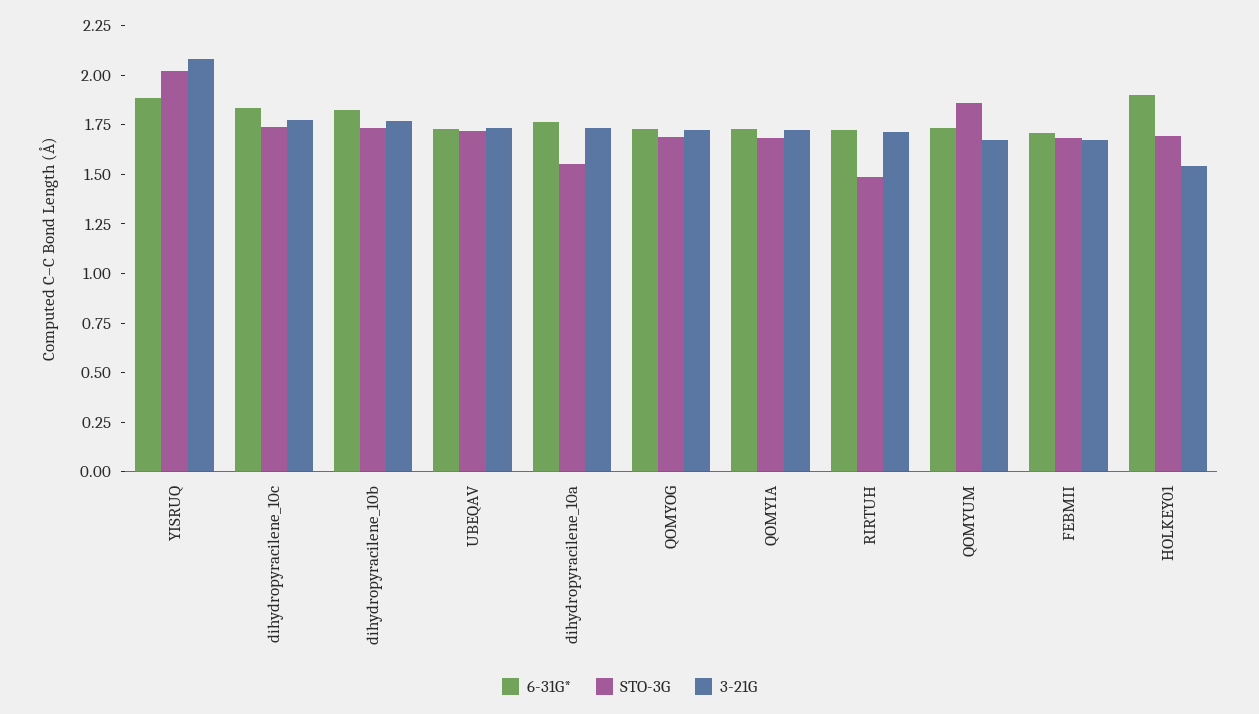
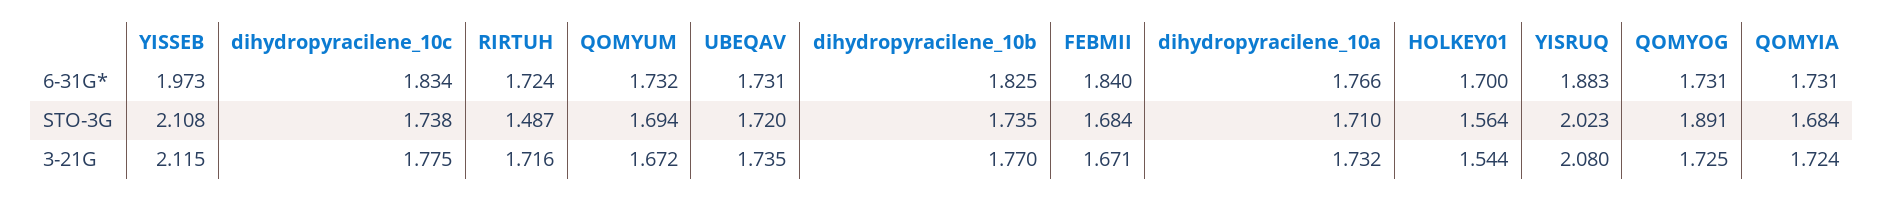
  {
    "6-31G*": {
      "YISRUQ": 1.883,
      "dihydropyracilene_10c": 1.834,
      "dihydropyracilene_10b": 1.825,
      "UBEQAV": 1.731,
      "dihydropyracilene_10a": 1.766,
      "QOMYOG": 1.731,
      "QOMYIA": 1.731,
      "RIRTUH": 1.724,
      "QOMYUM": 1.732,
-     "FEBMII": 1.7,
+     "FEBMII": 1.84,
-     "HOLKEY01": 1.9
+     "HOLKEY01": 1.7,
+     "YISSEB": 1.973
    },
    "STO-3G": {
      "YISRUQ": 2.023,
      "dihydropyracilene_10c": 1.738,
      "dihydropyracilene_10b": 1.735,
      "UBEQAV": 1.72,
-     "dihydropyracilene_10a": 1.55,
+     "dihydropyracilene_10a": 1.71,
-     "QOMYOG": 1.7,
+     "QOMYOG": 1.891,
      "QOMYIA": 1.684,
      "RIRTUH": 1.487,
-     "QOMYUM": 1.85,
+     "QOMYUM": 1.694,
      "FEBMII": 1.684,
-     "HOLKEY01": 1.7
+     "HOLKEY01": 1.564,
+     "YISSEB": 2.108
    },
    "3-21G": {
      "YISRUQ": 2.08,
      "dihydropyracilene_10c": 1.775,
      "dihydropyracilene_10b": 1.77,
      "UBEQAV": 1.735,
      "dihydropyracilene_10a": 1.732,
      "QOMYOG": 1.725,
      "QOMYIA": 1.724,
      "RIRTUH": 1.716,
      "QOMYUM": 1.672,
      "FEBMII": 1.671,
-     "HOLKEY01": 1.544
+     "HOLKEY01": 1.544,
+     "YISSEB": 2.115
    }
  }

